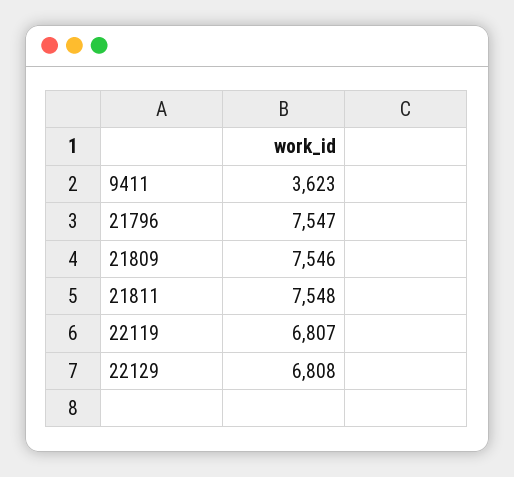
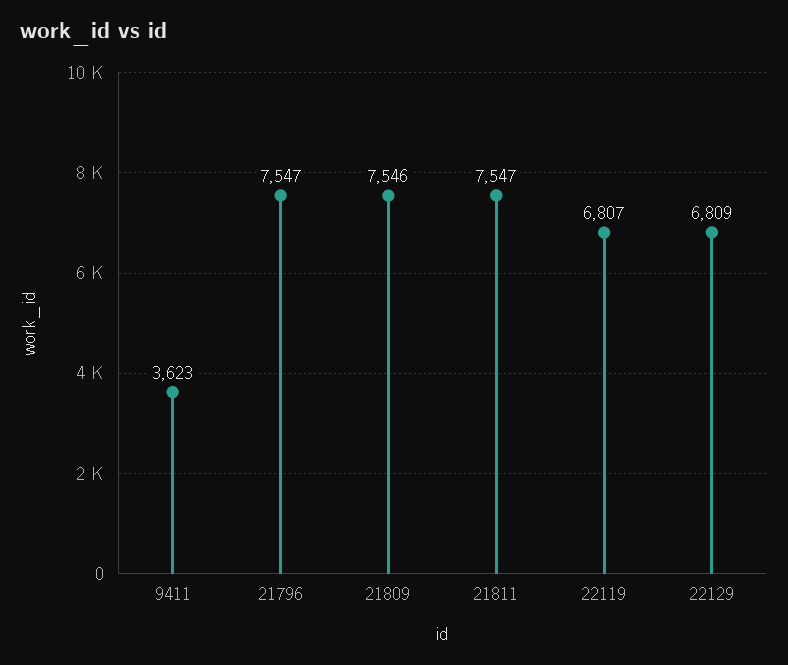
  {
    "9411": 3623,
    "21796": 7547,
    "21809": 7546,
-   "21811": 7548,
+   "21811": 7547,
    "22119": 6807,
-   "22129": 6808
+   "22129": 6809
  }

